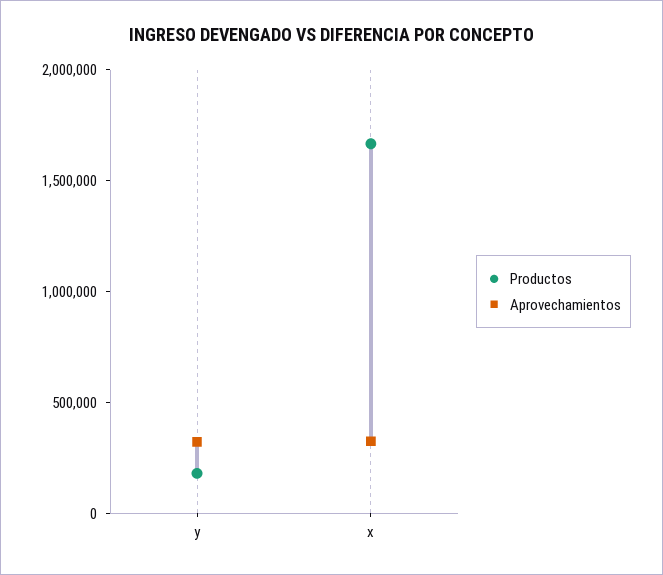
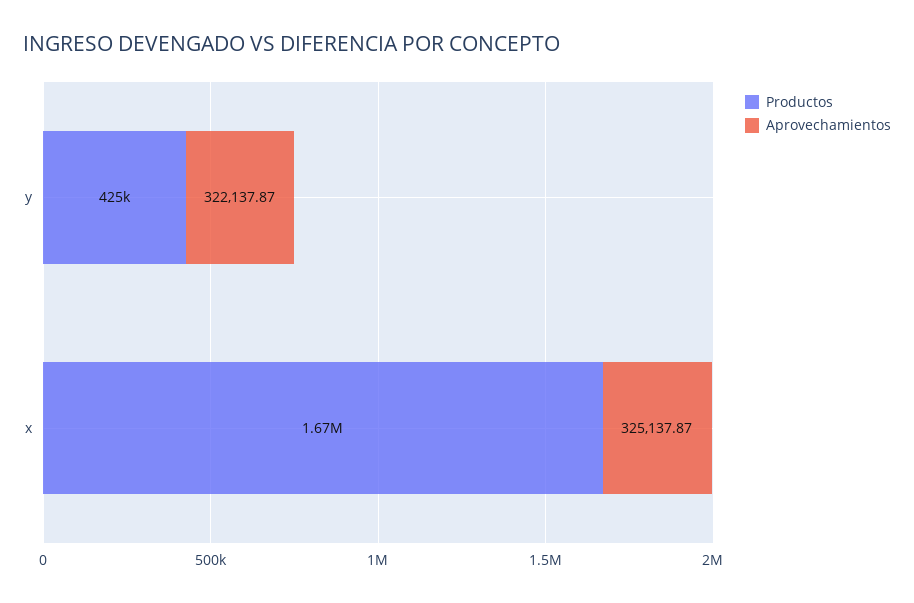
  {
    "Productos": {
-     "y": 200000,
+     "y": 425000,
      "x": 1670000
    },
    "Aprovechamientos": {
      "y": 322137.87,
      "x": 325137.87
    }
  }

